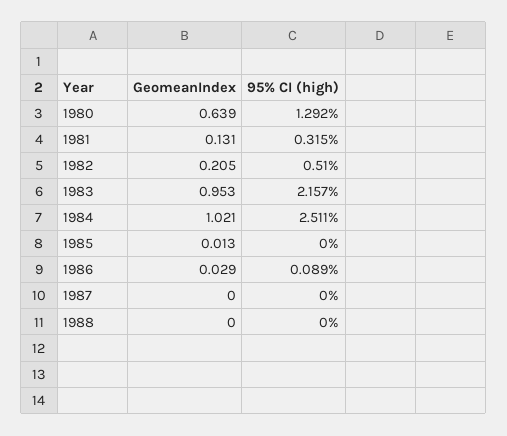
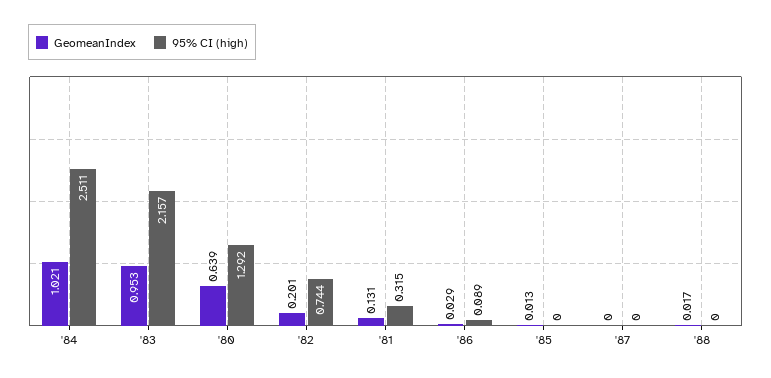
  {
    "GeomeanIndex": {
      "1980": 0.639,
      "1981": 0.131,
-     "1982": 0.205,
+     "1982": 0.201,
      "1983": 0.953,
      "1984": 1.021,
      "1985": 0.013,
      "1986": 0.029,
      "1987": 0,
-     "1988": 0
+     "1988": 0.017
    },
    "95% CI (high)": {
      "1980": 1.292,
      "1981": 0.315,
-     "1982": 0.51,
+     "1982": 0.744,
      "1983": 2.157,
      "1984": 2.511,
      "1985": 0,
      "1986": 0.089,
      "1987": 0,
      "1988": 0
    }
  }

